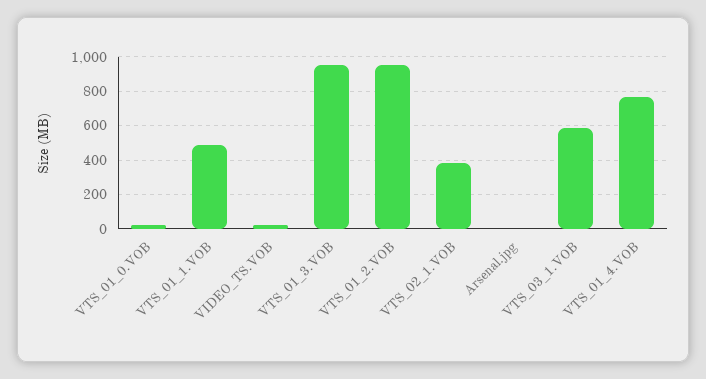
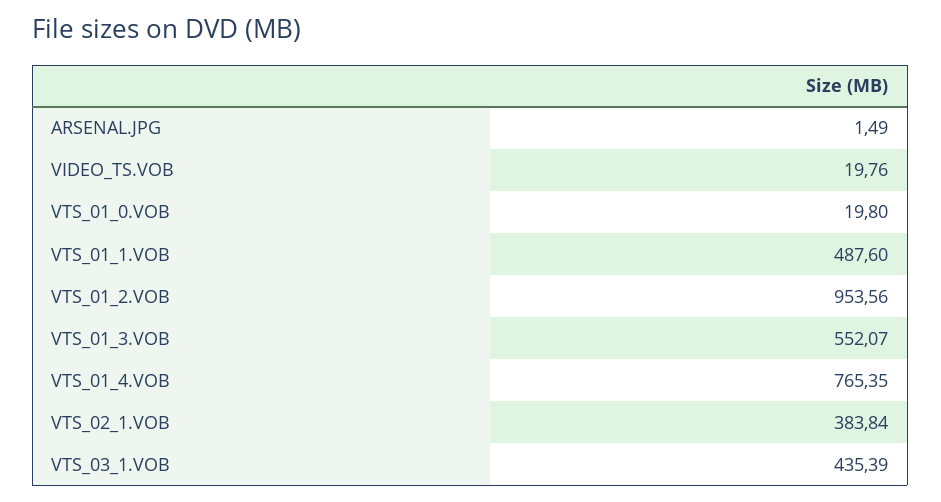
  {
    "VTS_01_0.VOB": 19.8,
    "VTS_01_1.VOB": 487.6,
    "VIDEO_TS.VOB": 19.76,
-   "VTS_01_3.VOB": 950,
+   "VTS_01_3.VOB": 552.07,
    "VTS_01_2.VOB": 953.56,
    "VTS_02_1.VOB": 383.84,
    "Arsenal.jpg": 1.49,
-   "VTS_03_1.VOB": 600,
+   "VTS_03_1.VOB": 435.39,
    "VTS_01_4.VOB": 765.35
  }

